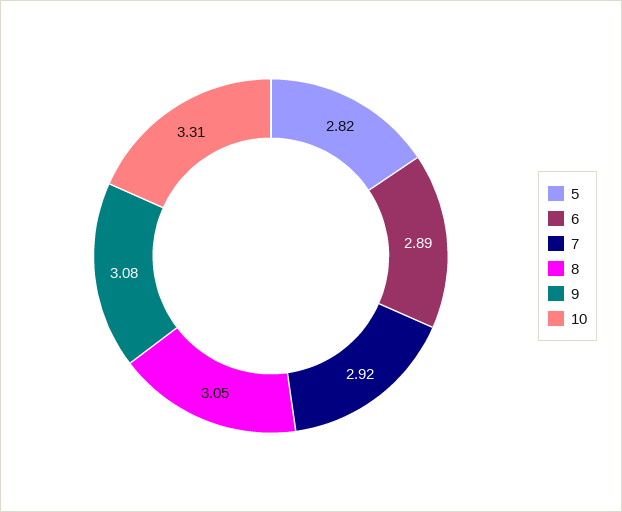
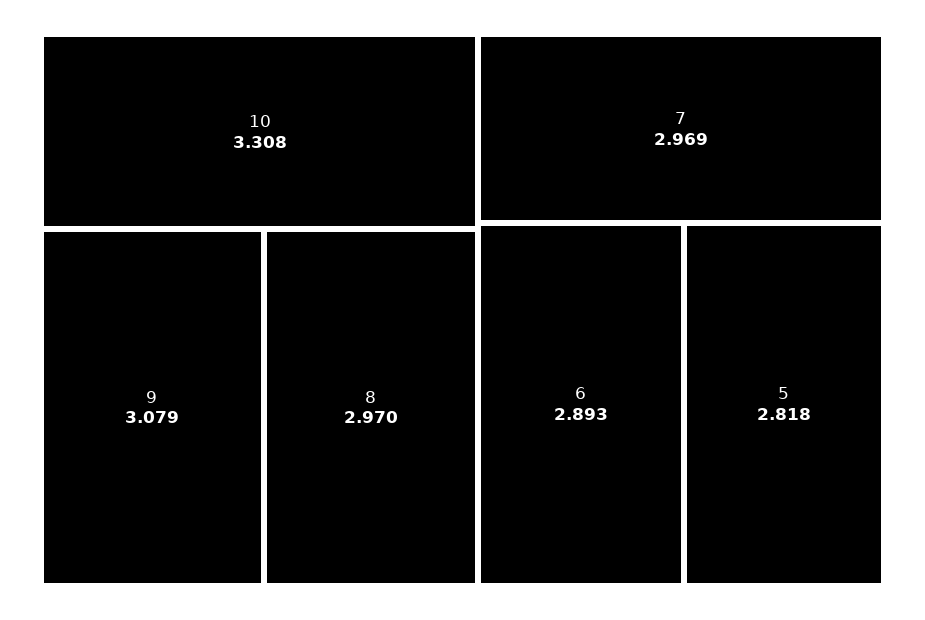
  {
    "5": 2.818,
    "6": 2.893,
-   "7": 2.92,
+   "7": 2.969,
-   "8": 3.05,
+   "8": 2.97,
    "9": 3.079,
    "10": 3.308
  }

